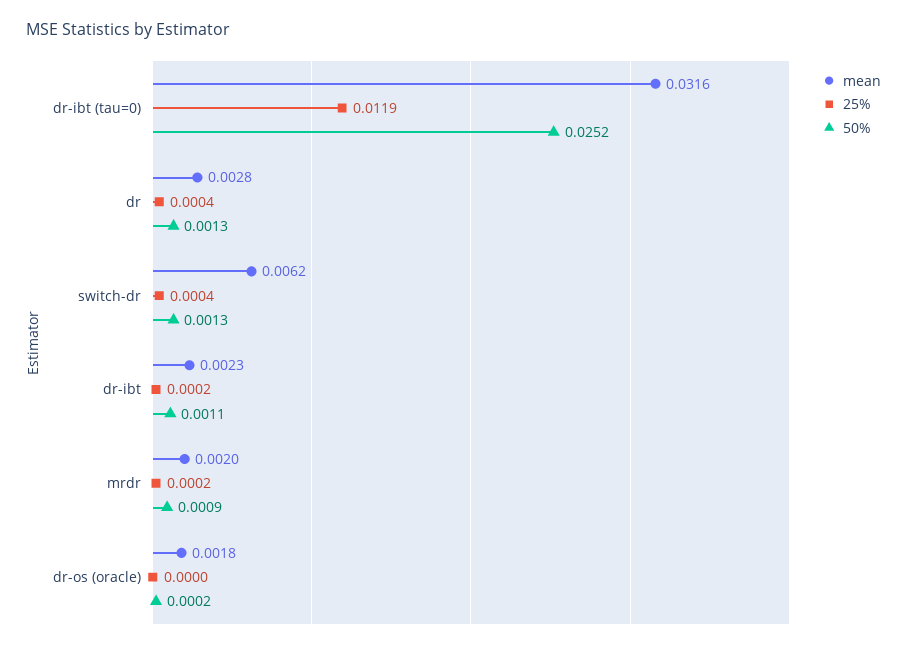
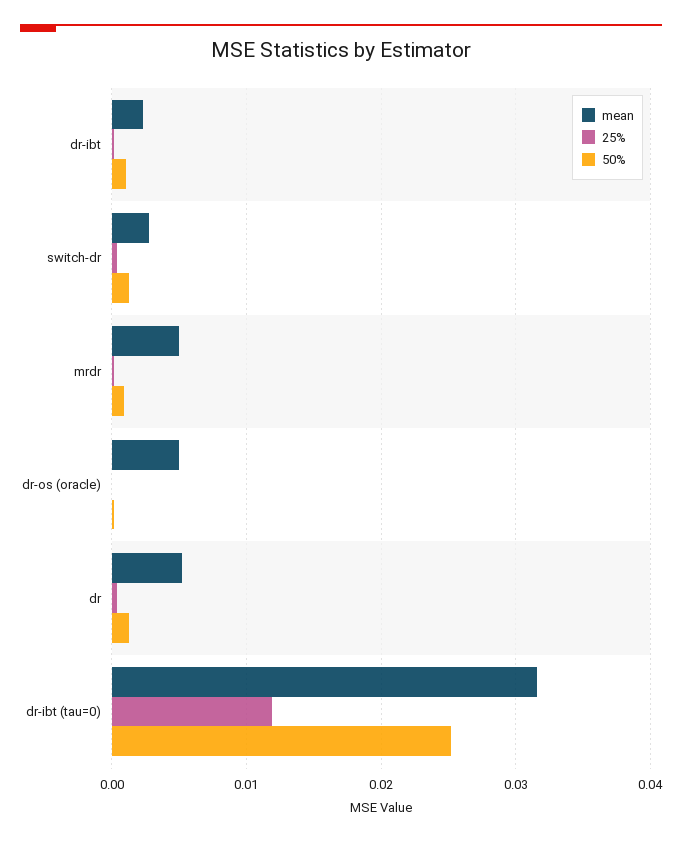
  {
    "mean": {
      "dr-ibt (tau=0)": 0.0316,
-     "dr": 0.0028,
+     "dr": 0.005,
-     "switch-dr": 0.0062,
+     "switch-dr": 0.003,
      "dr-ibt": 0.0023,
-     "mrdr": 0.002,
+     "mrdr": 0.005,
-     "dr-os (oracle)": 0.0018
+     "dr-os (oracle)": 0.005
    },
    "25%": {
      "dr-ibt (tau=0)": 0.0119,
      "dr": 0.0004,
      "switch-dr": 0.0004,
      "dr-ibt": 0.0002,
      "mrdr": 0.0002,
      "dr-os (oracle)": 0
    },
    "50%": {
      "dr-ibt (tau=0)": 0.0252,
      "dr": 0.0013,
      "switch-dr": 0.0013,
      "dr-ibt": 0.0011,
      "mrdr": 0.0009,
      "dr-os (oracle)": 0.0002
    }
  }

